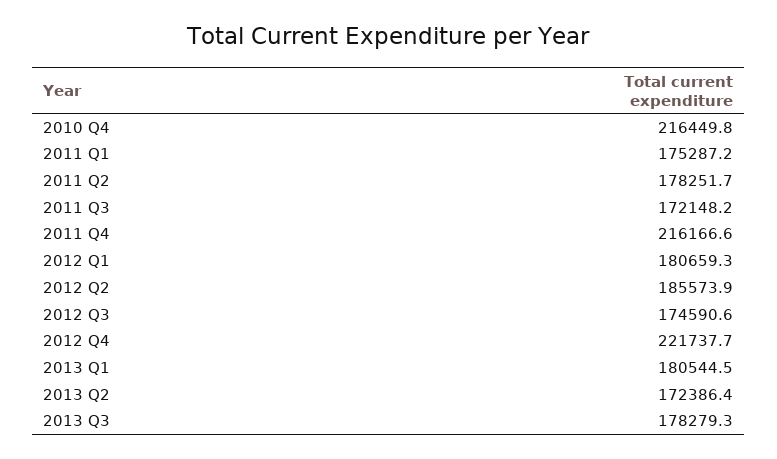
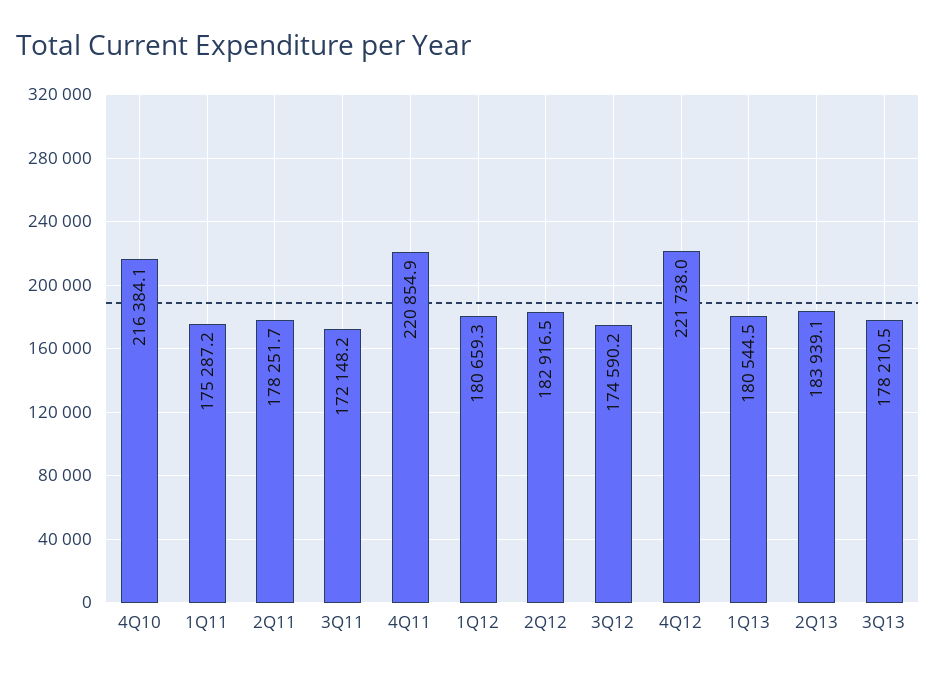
  {
-   "2010 Q4": 216449.8,
+   "2010 Q4": 216384.1,
    "2011 Q1": 175287.2,
    "2011 Q2": 178251.7,
    "2011 Q3": 172148.2,
-   "2011 Q4": 216166.6,
+   "2011 Q4": 220854.9,
    "2012 Q1": 180659.3,
-   "2012 Q2": 185573.9,
+   "2012 Q2": 182916.5,
-   "2012 Q3": 174590.6,
+   "2012 Q3": 174590.2,
-   "2012 Q4": 221737.7,
+   "2012 Q4": 221738,
    "2013 Q1": 180544.5,
-   "2013 Q2": 172386.4,
+   "2013 Q2": 183939.1,
-   "2013 Q3": 178279.3
+   "2013 Q3": 178210.5
  }

